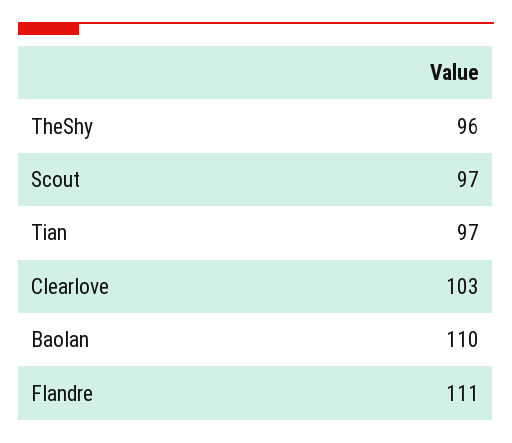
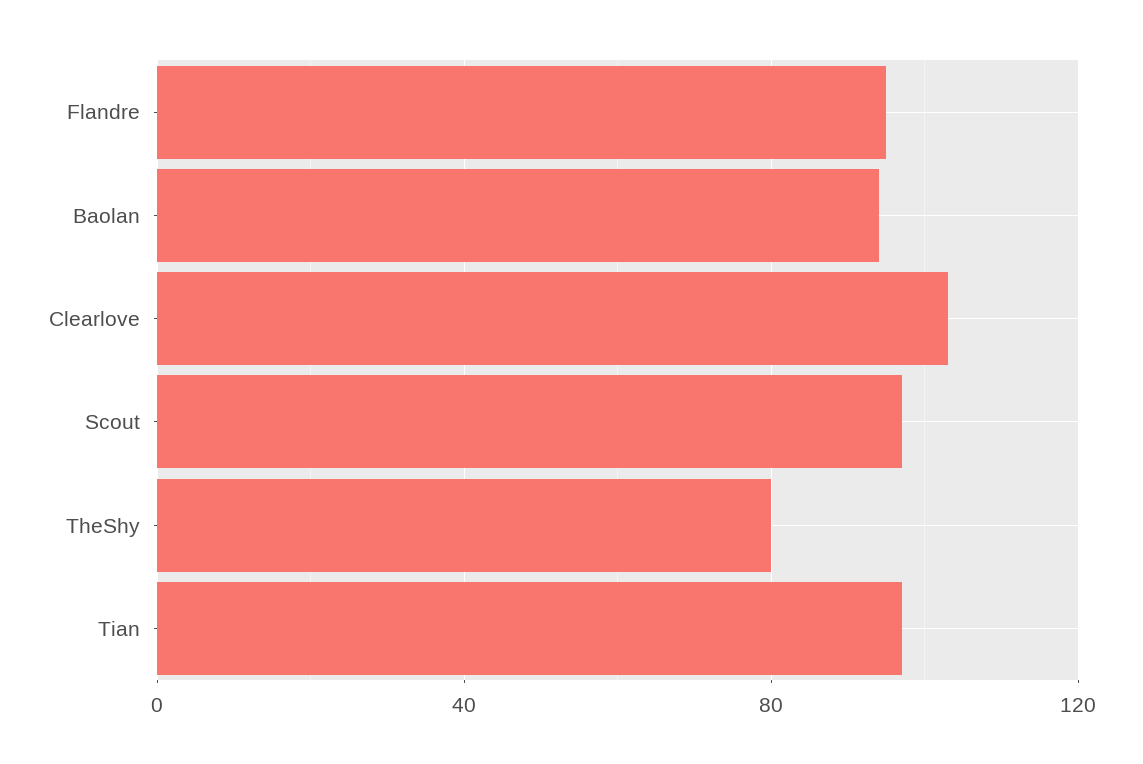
  {
-   "TheShy": 96,
+   "TheShy": 80,
    "Scout": 97,
    "Tian": 97,
    "Clearlove": 103,
-   "Baolan": 110,
+   "Baolan": 95,
-   "Flandre": 111
+   "Flandre": 95
  }

